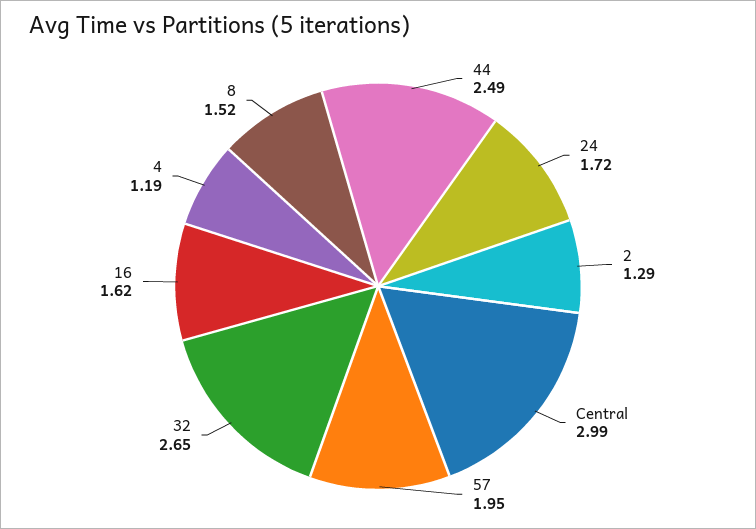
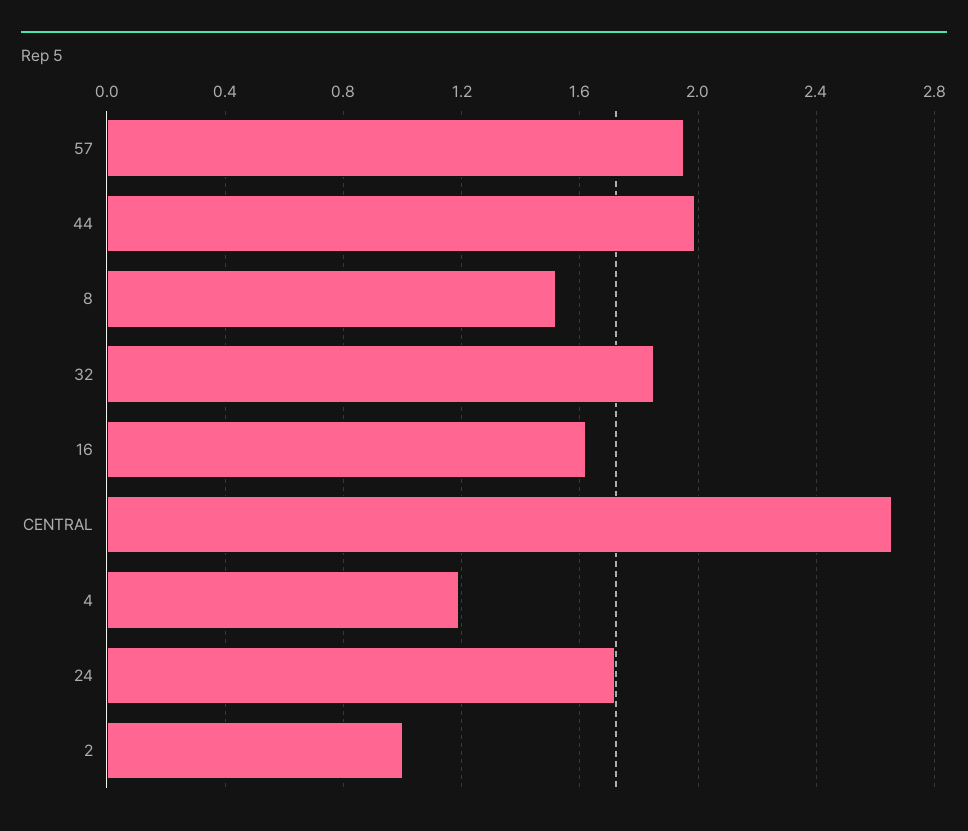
  {
-   "44": 2.49,
+   "44": 2,
    "24": 1.72,
-   "2": 1.29,
+   "2": 1,
-   "Central": 2.99,
+   "Central": 2.65,
    "57": 1.95,
-   "32": 2.65,
+   "32": 1.85,
    "16": 1.62,
    "4": 1.19,
    "8": 1.52
  }

